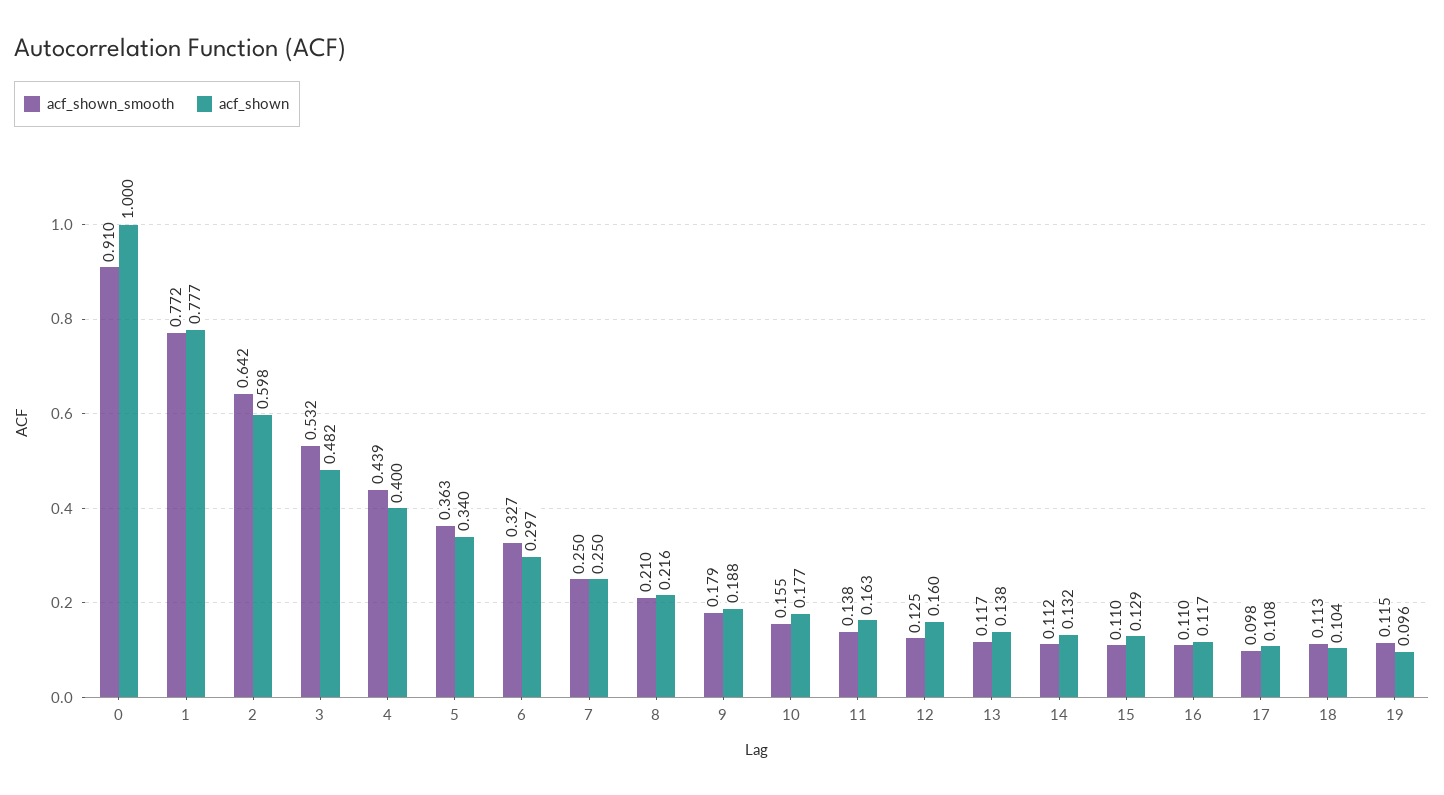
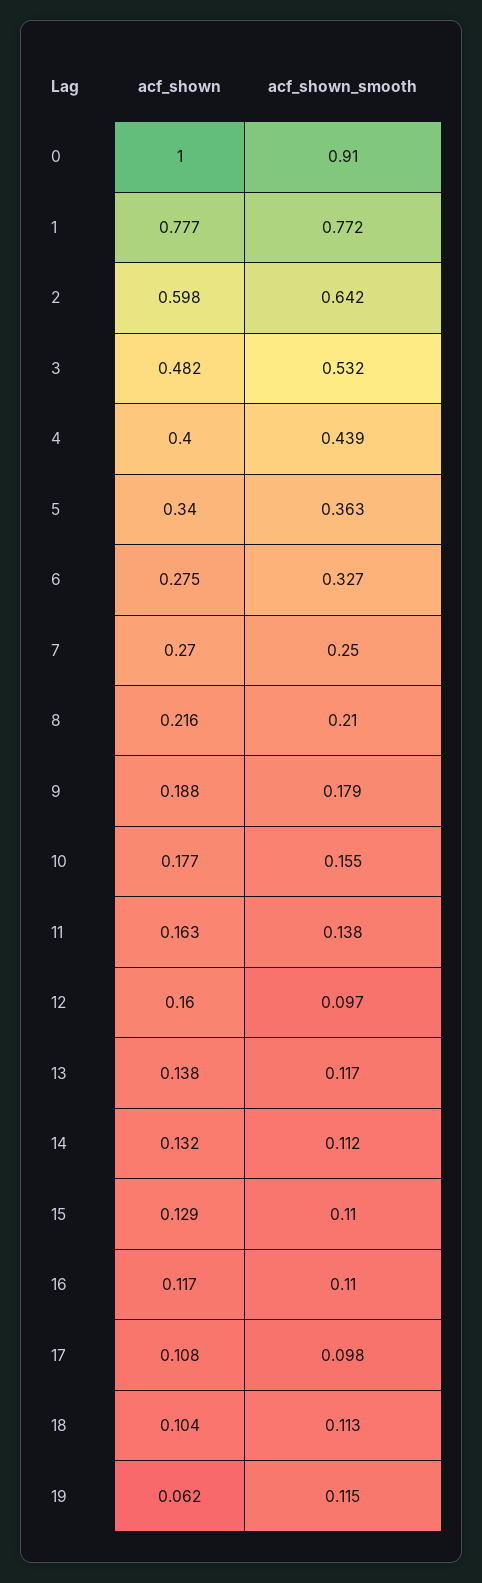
  {
    "acf_shown_smooth": {
      "0": 0.91,
      "1": 0.772,
      "2": 0.642,
      "3": 0.532,
      "4": 0.439,
      "5": 0.363,
      "6": 0.327,
      "7": 0.25,
      "8": 0.21,
      "9": 0.179,
      "10": 0.155,
      "11": 0.138,
-     "12": 0.125,
+     "12": 0.097,
      "13": 0.117,
      "14": 0.112,
      "15": 0.11,
      "16": 0.11,
      "17": 0.098,
      "18": 0.113,
      "19": 0.115
    },
    "acf_shown": {
      "0": 1,
      "1": 0.777,
      "2": 0.598,
      "3": 0.482,
      "4": 0.4,
      "5": 0.34,
-     "6": 0.297,
+     "6": 0.275,
-     "7": 0.25,
+     "7": 0.27,
      "8": 0.216,
      "9": 0.188,
      "10": 0.177,
      "11": 0.163,
      "12": 0.16,
      "13": 0.138,
      "14": 0.132,
      "15": 0.129,
      "16": 0.117,
      "17": 0.108,
      "18": 0.104,
-     "19": 0.096
+     "19": 0.062
    }
  }

